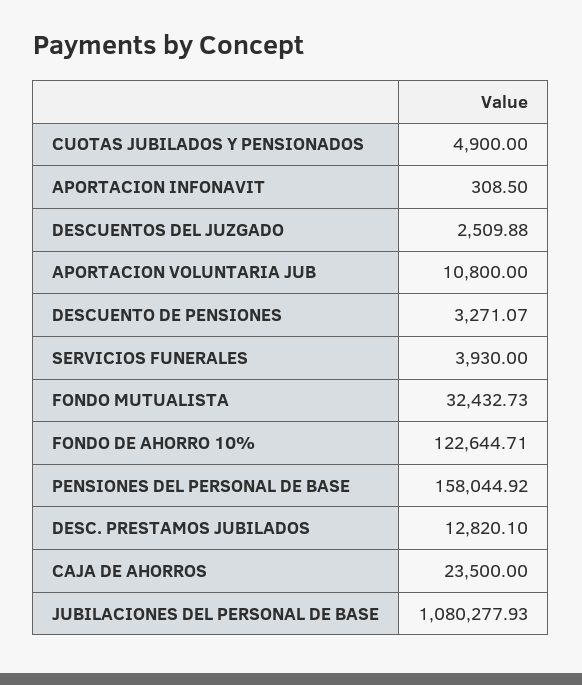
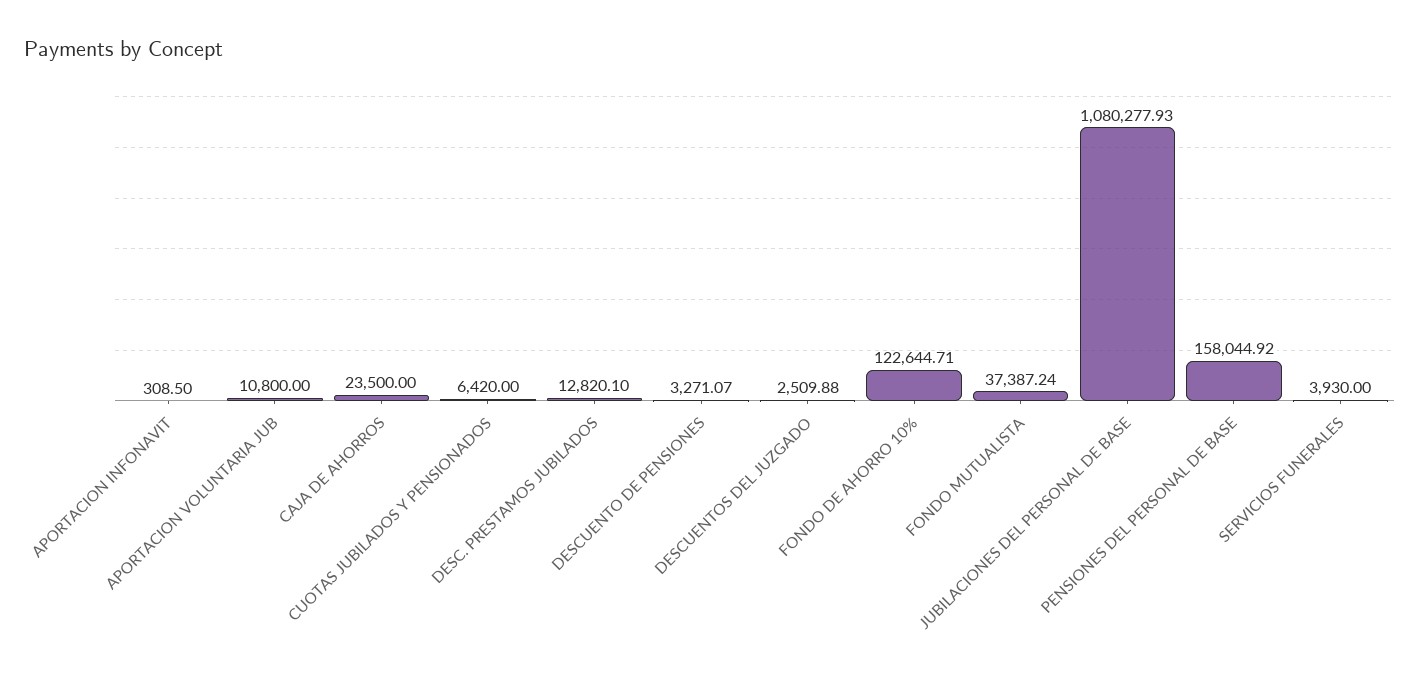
  {
-   "CUOTAS JUBILADOS Y PENSIONADOS": 4900,
+   "CUOTAS JUBILADOS Y PENSIONADOS": 6420,
    "APORTACION INFONAVIT": 308.5,
    "DESCUENTOS DEL JUZGADO": 2509.88,
    "APORTACION VOLUNTARIA JUB": 10800,
    "DESCUENTO DE PENSIONES": 3271.07,
    "SERVICIOS FUNERALES": 3930,
-   "FONDO MUTUALISTA": 32432.73,
+   "FONDO MUTUALISTA": 37387.24,
    "FONDO DE AHORRO 10%": 122644.71,
    "PENSIONES DEL PERSONAL DE BASE": 158044.92,
    "DESC. PRESTAMOS JUBILADOS": 12820.1,
    "CAJA DE AHORROS": 23500,
    "JUBILACIONES DEL PERSONAL DE BASE": 1080277.93
  }

